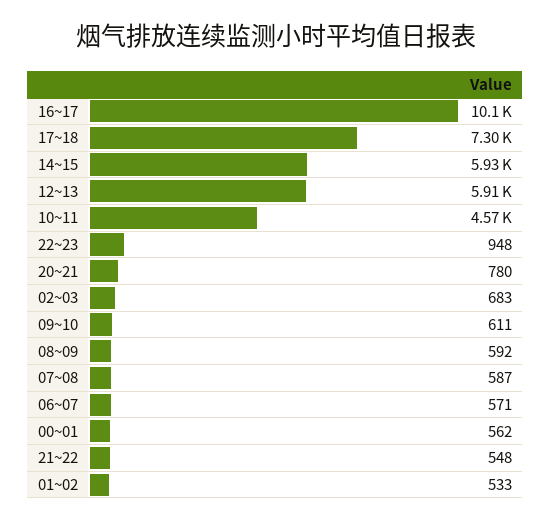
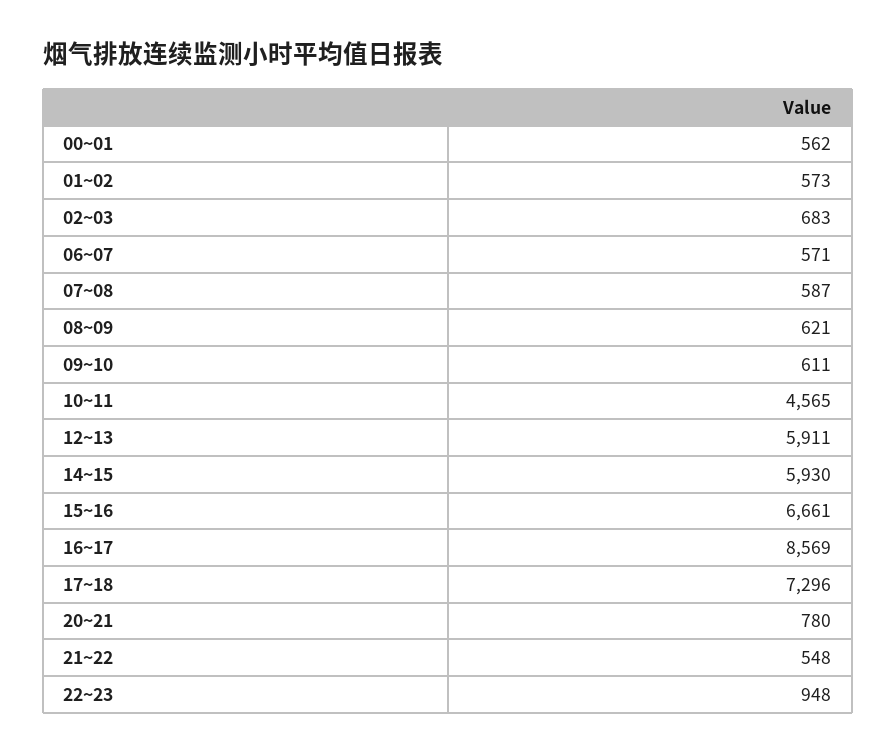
  {
-   "16~17": 10100,
+   "16~17": 8569,
    "17~18": 7296,
    "14~15": 5930,
    "12~13": 5911,
    "10~11": 4565,
    "22~23": 948,
    "20~21": 780,
    "02~03": 683,
    "09~10": 611,
-   "08~09": 592,
+   "08~09": 621,
    "07~08": 587,
    "06~07": 571,
    "00~01": 562,
    "21~22": 548,
-   "01~02": 533
+   "01~02": 573,
+   "15~16": 6661
  }

